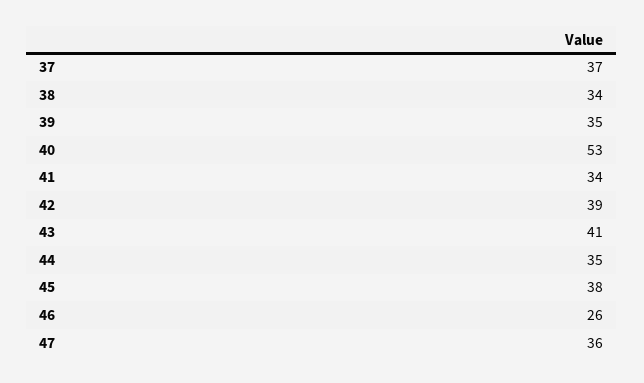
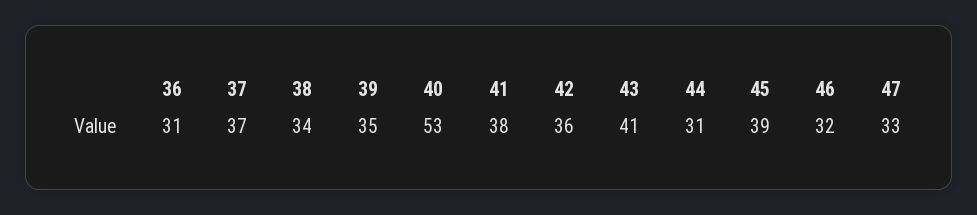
  {
    "37": 37,
    "38": 34,
    "39": 35,
    "40": 53,
-   "41": 34,
+   "41": 38,
-   "42": 39,
+   "42": 36,
    "43": 41,
-   "44": 35,
+   "44": 31,
-   "45": 38,
+   "45": 39,
-   "46": 26,
+   "46": 32,
-   "47": 36
+   "47": 33,
+   "36": 31
  }

